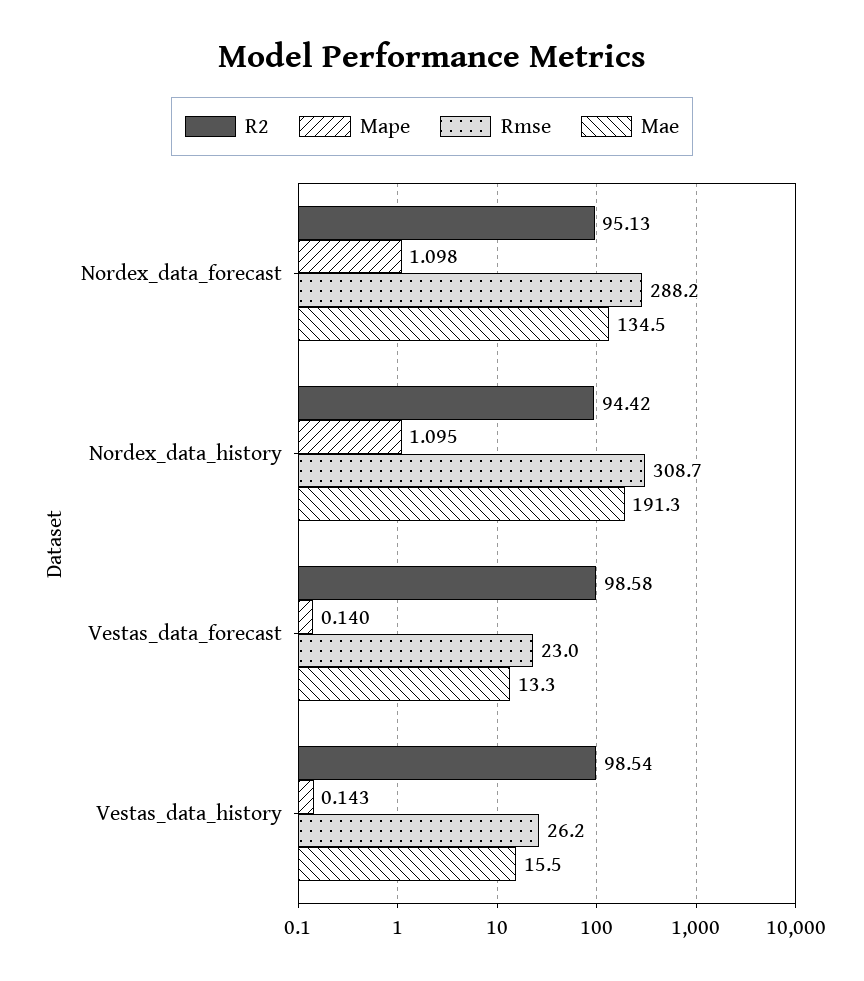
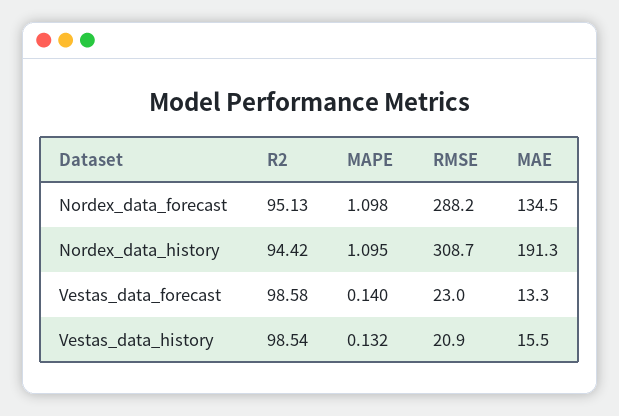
  {
    "R2": {
      "Nordex_data_forecast": 95.13,
      "Nordex_data_history": 94.42,
      "Vestas_data_forecast": 98.58,
      "Vestas_data_history": 98.54
    },
    "Mape": {
      "Nordex_data_forecast": 1.098,
      "Nordex_data_history": 1.095,
      "Vestas_data_forecast": 0.14,
-     "Vestas_data_history": 0.143
+     "Vestas_data_history": 0.132
    },
    "Rmse": {
      "Nordex_data_forecast": 288.2,
      "Nordex_data_history": 308.7,
      "Vestas_data_forecast": 23,
-     "Vestas_data_history": 26.2
+     "Vestas_data_history": 20.9
    },
    "Mae": {
      "Nordex_data_forecast": 134.5,
      "Nordex_data_history": 191.3,
      "Vestas_data_forecast": 13.3,
      "Vestas_data_history": 15.5
    }
  }

